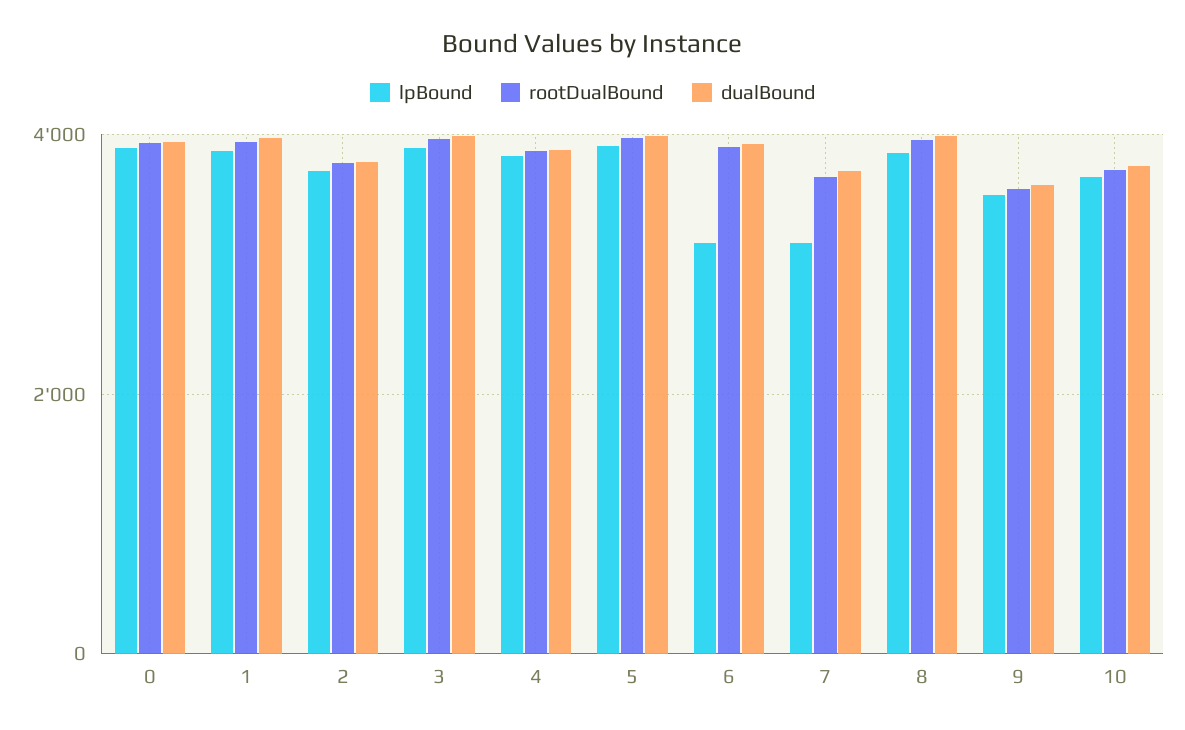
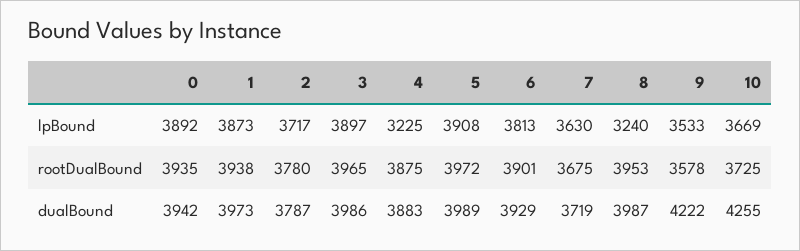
  {
    "lpBound": {
      "0": 3892,
      "1": 3873,
      "2": 3717,
      "3": 3897,
-     "4": 3800,
+     "4": 3225,
      "5": 3908,
-     "6": 3200,
+     "6": 3813,
-     "7": 3200,
+     "7": 3630,
-     "8": 3800,
+     "8": 3240,
      "9": 3533,
      "10": 3669
    },
    "rootDualBound": {
      "0": 3935,
      "1": 3938,
      "2": 3780,
      "3": 3965,
      "4": 3875,
      "5": 3972,
      "6": 3901,
      "7": 3675,
      "8": 3953,
      "9": 3578,
      "10": 3725
    },
    "dualBound": {
      "0": 3942,
      "1": 3973,
      "2": 3787,
      "3": 3986,
      "4": 3883,
      "5": 3989,
      "6": 3929,
      "7": 3719,
      "8": 3987,
-     "9": 3600,
+     "9": 4222,
-     "10": 3800
+     "10": 4255
    }
  }

